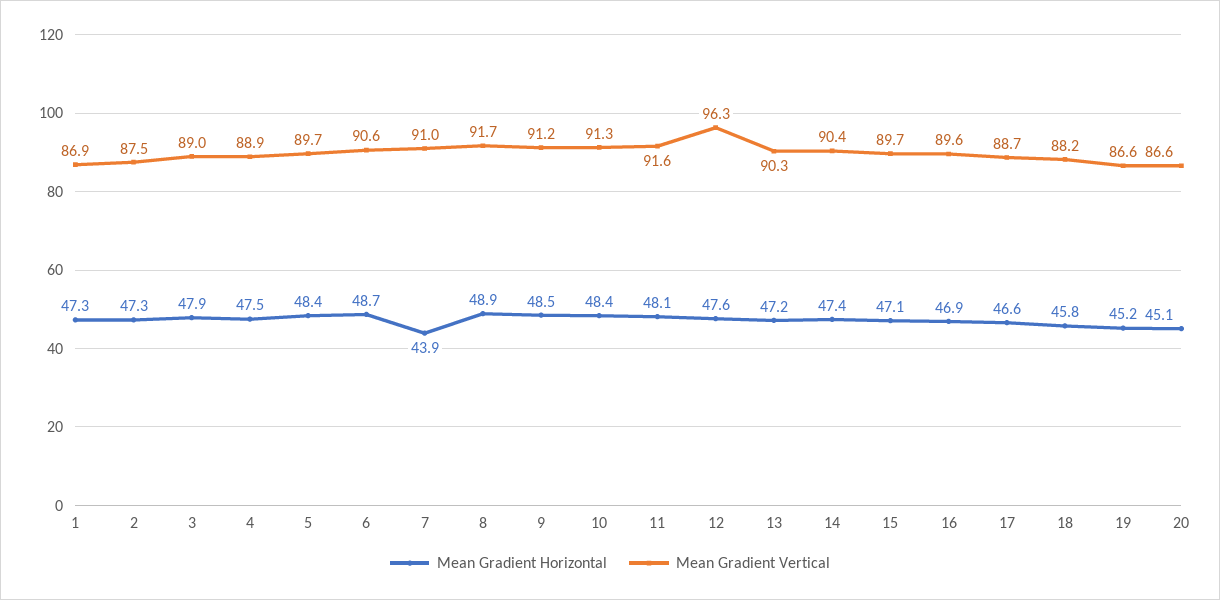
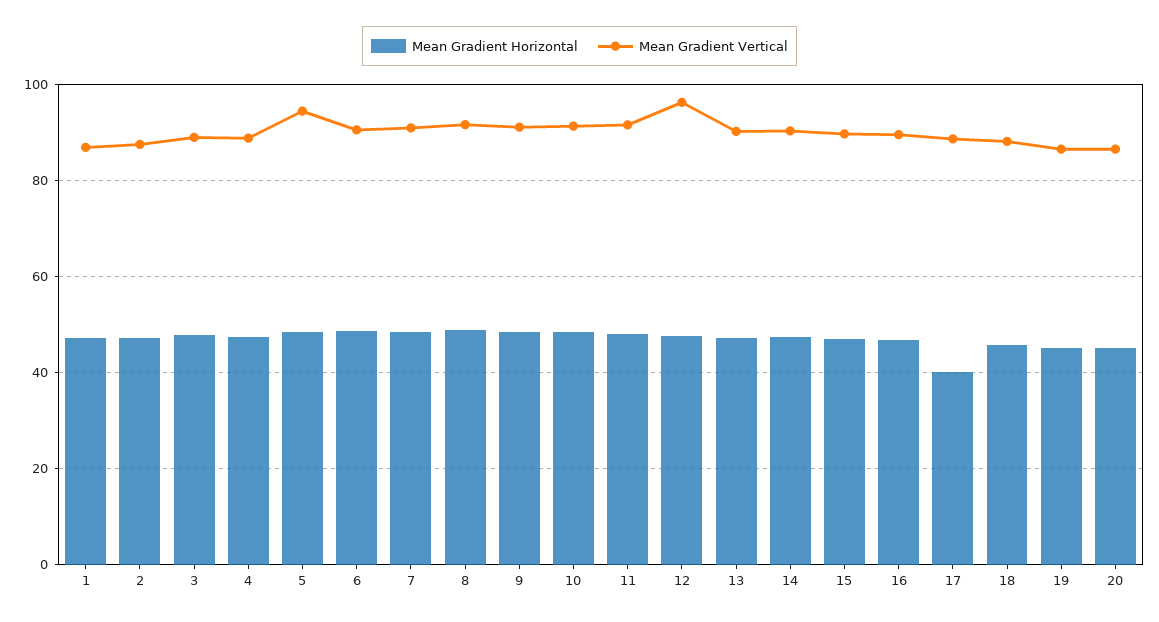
  {
    "Mean Gradient Horizontal": {
      "1": 47.3,
      "2": 47.3,
      "3": 47.9,
      "4": 47.5,
      "5": 48.4,
      "6": 48.7,
-     "7": 43.9,
+     "7": 48,
      "8": 48.9,
      "9": 48.5,
      "10": 48.4,
      "11": 48.1,
      "12": 47.6,
      "13": 47.2,
      "14": 47.4,
      "15": 47.1,
      "16": 46.9,
-     "17": 46.6,
+     "17": 40,
      "18": 45.8,
      "19": 45.2,
      "20": 45.1
    },
    "Mean Gradient Vertical": {
      "1": 86.9,
      "2": 87.5,
      "3": 89,
      "4": 88.9,
-     "5": 89.7,
+     "5": 94,
      "6": 90.6,
      "7": 91,
      "8": 91.7,
      "9": 91.2,
      "10": 91.3,
      "11": 91.6,
      "12": 96.3,
      "13": 90.3,
      "14": 90.4,
      "15": 89.7,
      "16": 89.6,
      "17": 88.7,
      "18": 88.2,
      "19": 86.6,
      "20": 86.6
    }
  }

